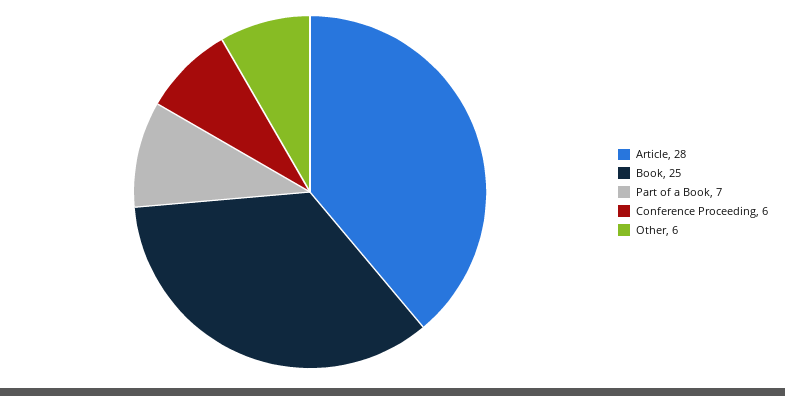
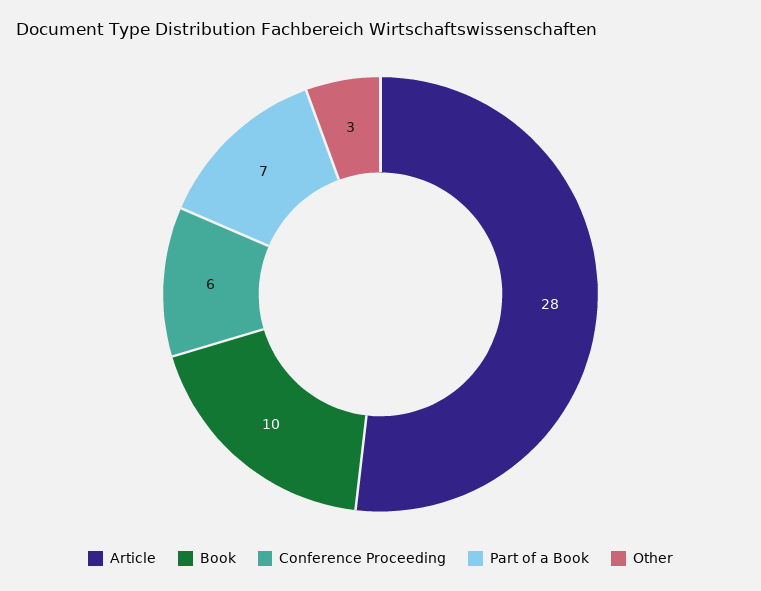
  {
    "Article": 28,
-   "Book": 25,
+   "Book": 10,
    "Part of a Book": 7,
    "Conference Proceeding": 6,
-   "Other": 6
+   "Other": 3
  }

